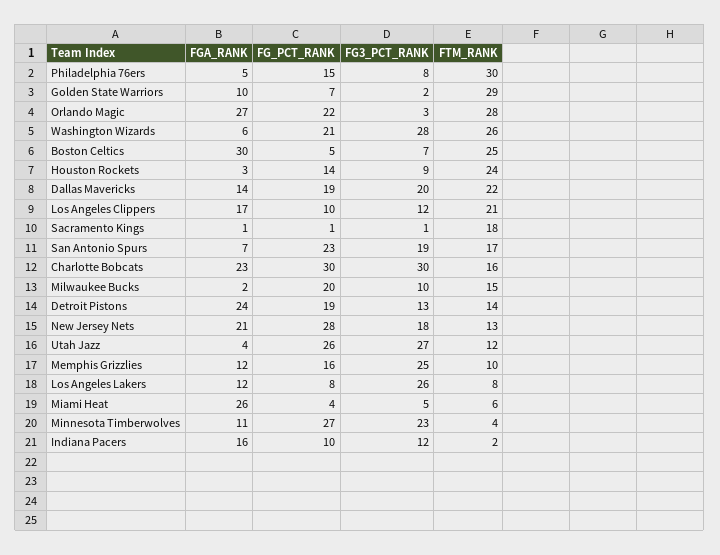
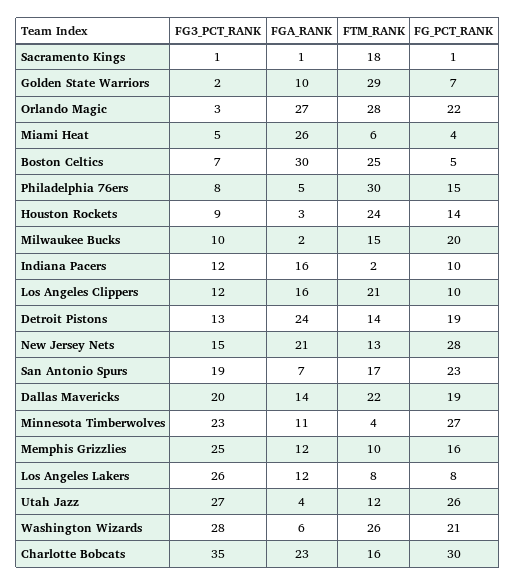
  {
    "FGA_RANK": {
      "Philadelphia 76ers": 5,
      "Golden State Warriors": 10,
      "Orlando Magic": 27,
      "Washington Wizards": 6,
      "Boston Celtics": 30,
      "Houston Rockets": 3,
      "Dallas Mavericks": 14,
-     "Los Angeles Clippers": 17,
+     "Los Angeles Clippers": 16,
      "Sacramento Kings": 1,
      "San Antonio Spurs": 7,
      "Charlotte Bobcats": 23,
      "Milwaukee Bucks": 2,
      "Detroit Pistons": 24,
      "New Jersey Nets": 21,
      "Utah Jazz": 4,
      "Memphis Grizzlies": 12,
      "Los Angeles Lakers": 12,
      "Miami Heat": 26,
      "Minnesota Timberwolves": 11,
      "Indiana Pacers": 16
    },
    "FG_PCT_RANK": {
      "Philadelphia 76ers": 15,
      "Golden State Warriors": 7,
      "Orlando Magic": 22,
      "Washington Wizards": 21,
      "Boston Celtics": 5,
      "Houston Rockets": 14,
      "Dallas Mavericks": 19,
      "Los Angeles Clippers": 10,
      "Sacramento Kings": 1,
      "San Antonio Spurs": 23,
      "Charlotte Bobcats": 30,
      "Milwaukee Bucks": 20,
      "Detroit Pistons": 19,
      "New Jersey Nets": 28,
      "Utah Jazz": 26,
      "Memphis Grizzlies": 16,
      "Los Angeles Lakers": 8,
      "Miami Heat": 4,
      "Minnesota Timberwolves": 27,
      "Indiana Pacers": 10
    },
    "FG3_PCT_RANK": {
      "Philadelphia 76ers": 8,
      "Golden State Warriors": 2,
      "Orlando Magic": 3,
      "Washington Wizards": 28,
      "Boston Celtics": 7,
      "Houston Rockets": 9,
      "Dallas Mavericks": 20,
      "Los Angeles Clippers": 12,
      "Sacramento Kings": 1,
      "San Antonio Spurs": 19,
-     "Charlotte Bobcats": 30,
+     "Charlotte Bobcats": 35,
      "Milwaukee Bucks": 10,
      "Detroit Pistons": 13,
-     "New Jersey Nets": 18,
+     "New Jersey Nets": 15,
      "Utah Jazz": 27,
      "Memphis Grizzlies": 25,
      "Los Angeles Lakers": 26,
      "Miami Heat": 5,
      "Minnesota Timberwolves": 23,
      "Indiana Pacers": 12
    },
    "FTM_RANK": {
      "Philadelphia 76ers": 30,
      "Golden State Warriors": 29,
      "Orlando Magic": 28,
      "Washington Wizards": 26,
      "Boston Celtics": 25,
      "Houston Rockets": 24,
      "Dallas Mavericks": 22,
      "Los Angeles Clippers": 21,
      "Sacramento Kings": 18,
      "San Antonio Spurs": 17,
      "Charlotte Bobcats": 16,
      "Milwaukee Bucks": 15,
      "Detroit Pistons": 14,
      "New Jersey Nets": 13,
      "Utah Jazz": 12,
      "Memphis Grizzlies": 10,
      "Los Angeles Lakers": 8,
      "Miami Heat": 6,
      "Minnesota Timberwolves": 4,
      "Indiana Pacers": 2
    }
  }

